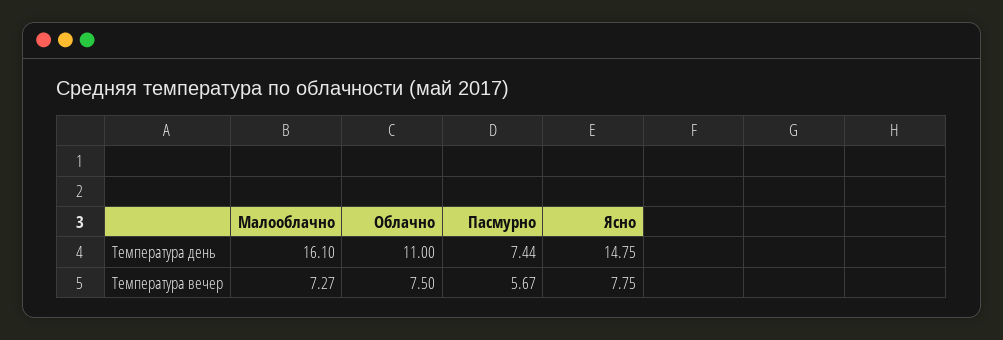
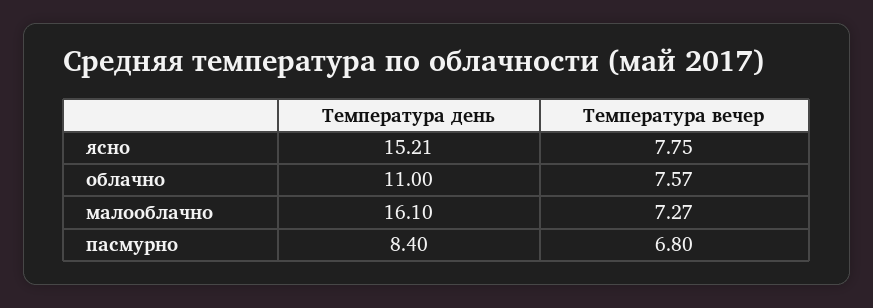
  {
    "Малооблачно": {
      "Температура день": 16.1,
      "Температура вечер": 7.27
    },
    "Облачно": {
      "Температура день": 11,
-     "Температура вечер": 7.5
+     "Температура вечер": 7.57
    },
    "Пасмурно": {
-     "Температура день": 7.44,
+     "Температура день": 8.4,
-     "Температура вечер": 5.67
+     "Температура вечер": 6.8
    },
    "Ясно": {
-     "Температура день": 14.75,
+     "Температура день": 15.21,
      "Температура вечер": 7.75
    }
  }

